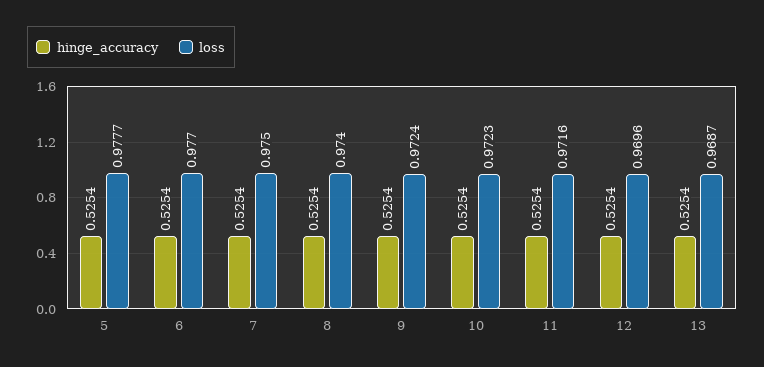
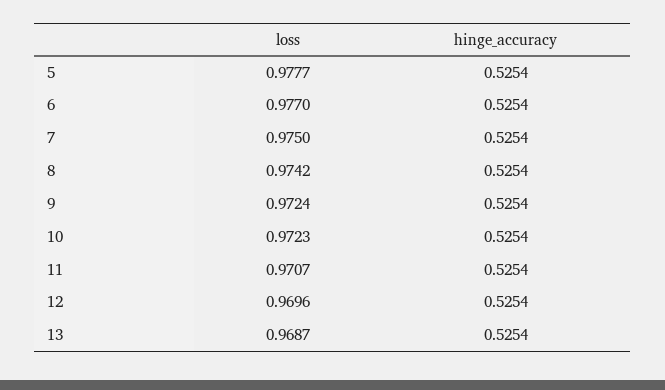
  {
    "hinge_accuracy": {
      "5": 0.5254,
      "6": 0.5254,
      "7": 0.5254,
      "8": 0.5254,
      "9": 0.5254,
      "10": 0.5254,
      "11": 0.5254,
      "12": 0.5254,
      "13": 0.5254
    },
    "loss": {
      "5": 0.9777,
      "6": 0.977,
      "7": 0.975,
-     "8": 0.974,
+     "8": 0.9742,
      "9": 0.9724,
      "10": 0.9723,
-     "11": 0.9716,
+     "11": 0.9707,
      "12": 0.9696,
      "13": 0.9687
    }
  }

